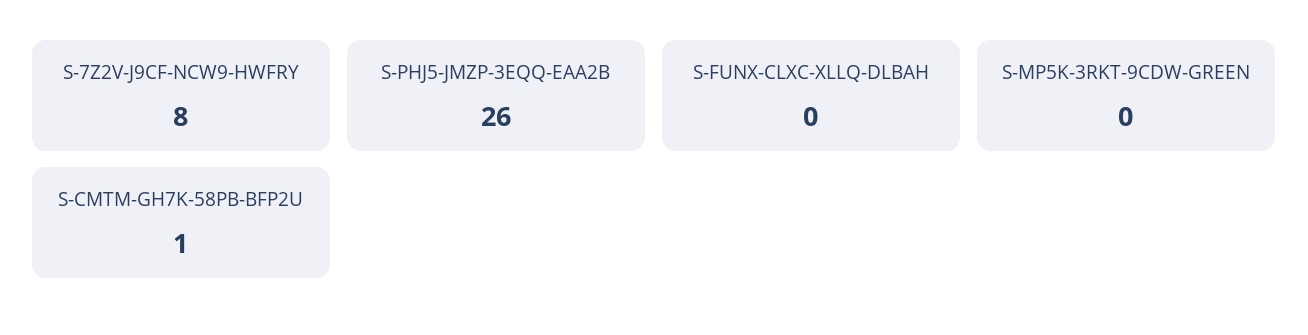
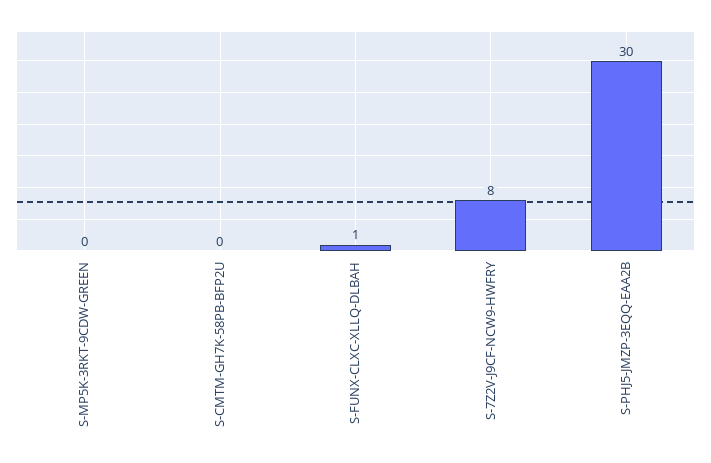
  {
    "S-7Z2V-J9CF-NCW9-HWFRY": 8,
-   "S-PHJ5-JMZP-3EQQ-EAA2B": 26,
+   "S-PHJ5-JMZP-3EQQ-EAA2B": 30,
-   "S-FUNX-CLXC-XLLQ-DLBAH": 0,
+   "S-FUNX-CLXC-XLLQ-DLBAH": 1,
    "S-MP5K-3RKT-9CDW-GREEN": 0,
-   "S-CMTM-GH7K-58PB-BFP2U": 1
+   "S-CMTM-GH7K-58PB-BFP2U": 0
  }

